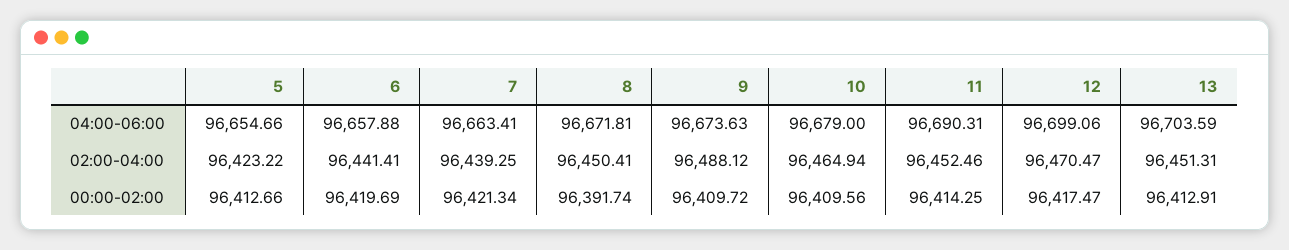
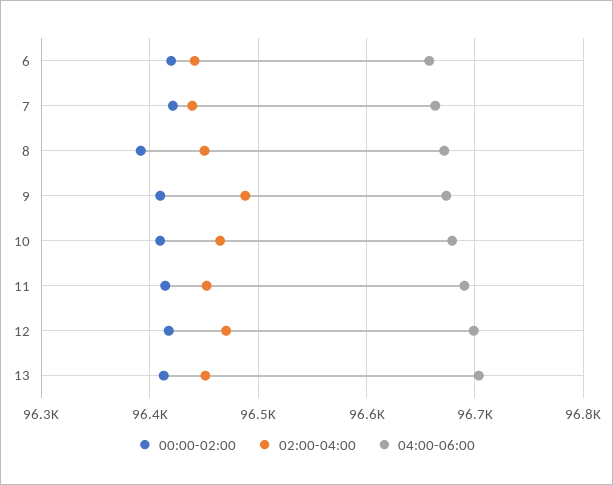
  {
    "04:00-06:00": {
-     "5": 96654.66,
      "6": 96657.88,
      "7": 96663.41,
      "8": 96671.81,
      "9": 96673.63,
      "10": 96679,
      "11": 96690.31,
      "12": 96699.06,
      "13": 96703.59
    },
    "02:00-04:00": {
-     "5": 96423.22,
      "6": 96441.41,
      "7": 96439.25,
      "8": 96450.41,
      "9": 96488.12,
      "10": 96464.94,
      "11": 96452.46,
      "12": 96470.47,
      "13": 96451.31
    },
    "00:00-02:00": {
-     "5": 96412.66,
      "6": 96419.69,
      "7": 96421.34,
      "8": 96391.74,
      "9": 96409.72,
      "10": 96409.56,
      "11": 96414.25,
      "12": 96417.47,
      "13": 96412.91
    }
  }

